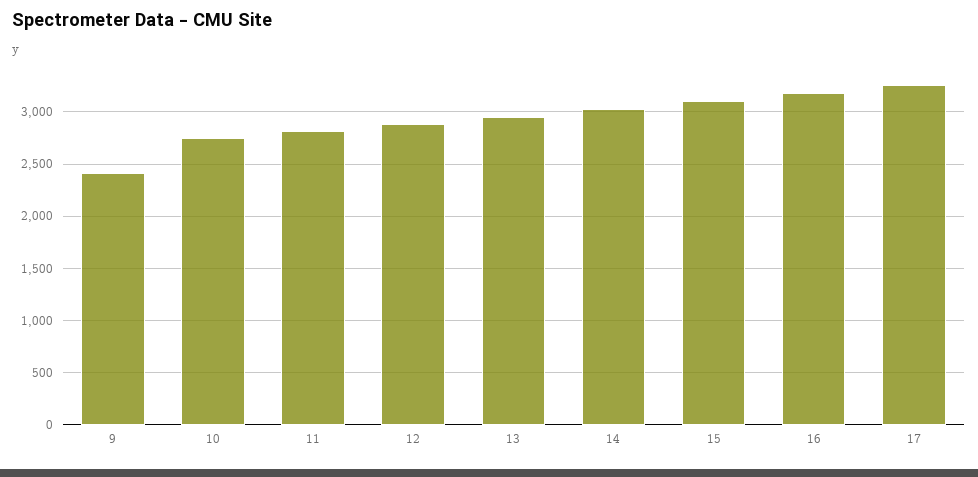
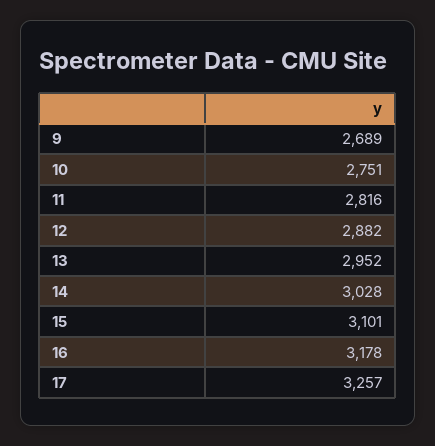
  {
-   "9": 2400,
+   "9": 2689,
    "10": 2751,
    "11": 2816,
    "12": 2882,
    "13": 2952,
    "14": 3028,
    "15": 3101,
    "16": 3178,
    "17": 3257
  }

